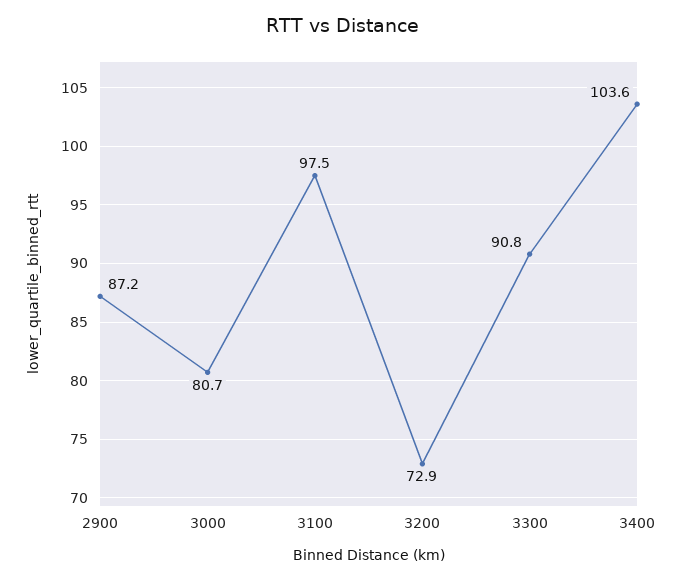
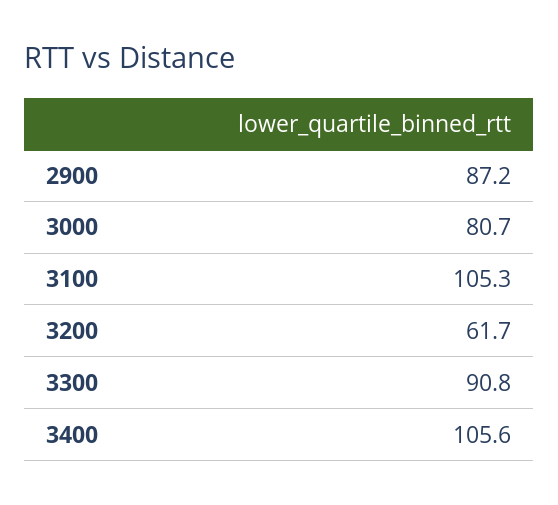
  {
    "2900": 87.2,
    "3000": 80.7,
-   "3100": 97.5,
+   "3100": 105.3,
-   "3200": 72.9,
+   "3200": 61.7,
    "3300": 90.8,
-   "3400": 103.6
+   "3400": 105.6
  }

